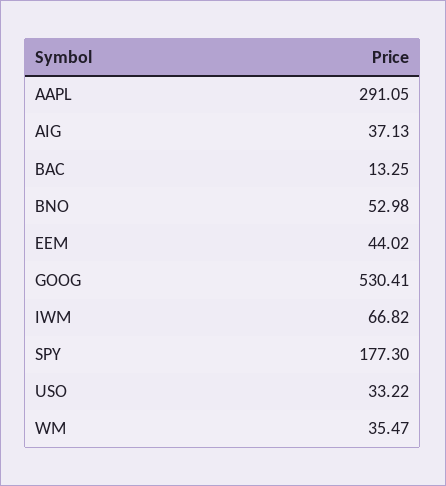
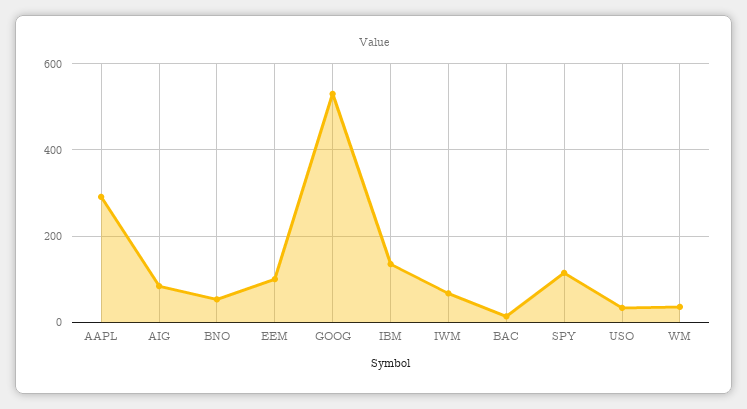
  {
    "AAPL": 291.05,
-   "AIG": 37.13,
+   "AIG": 80,
    "BAC": 13.25,
    "BNO": 52.98,
-   "EEM": 44.02,
+   "EEM": 100,
    "GOOG": 530.41,
    "IWM": 66.82,
-   "SPY": 177.3,
+   "SPY": 120,
    "USO": 33.22,
-   "WM": 35.47
+   "WM": 35.47,
+   "IBM": 140
  }

